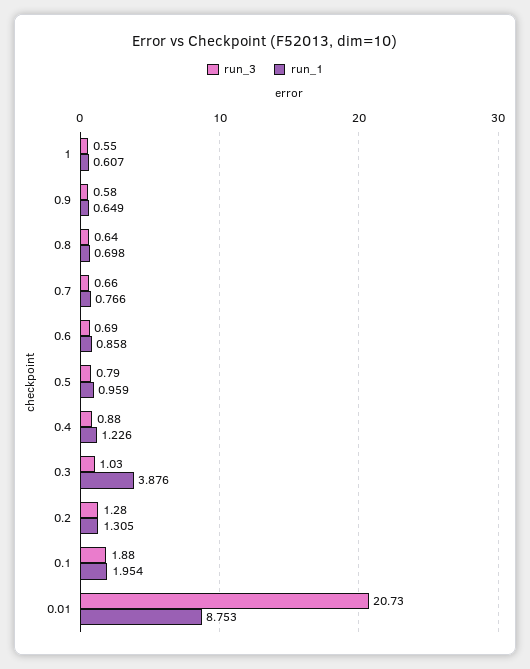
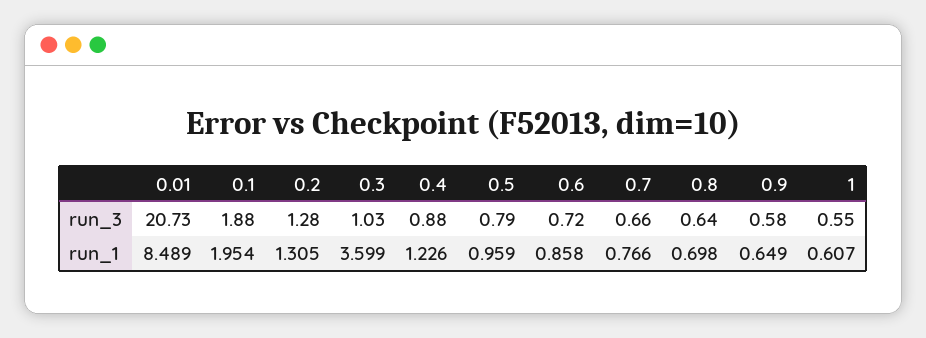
  {
    "run_3": {
      "1": 0.55,
      "0.9": 0.58,
      "0.8": 0.64,
      "0.7": 0.66,
-     "0.6": 0.69,
+     "0.6": 0.72,
      "0.5": 0.79,
      "0.4": 0.88,
      "0.3": 1.03,
      "0.2": 1.28,
      "0.1": 1.88,
      "0.01": 20.73
    },
    "run_1": {
      "1": 0.607,
      "0.9": 0.649,
      "0.8": 0.698,
      "0.7": 0.766,
      "0.6": 0.858,
      "0.5": 0.959,
      "0.4": 1.226,
-     "0.3": 3.876,
+     "0.3": 3.599,
      "0.2": 1.305,
      "0.1": 1.954,
-     "0.01": 8.753
+     "0.01": 8.489
    }
  }

